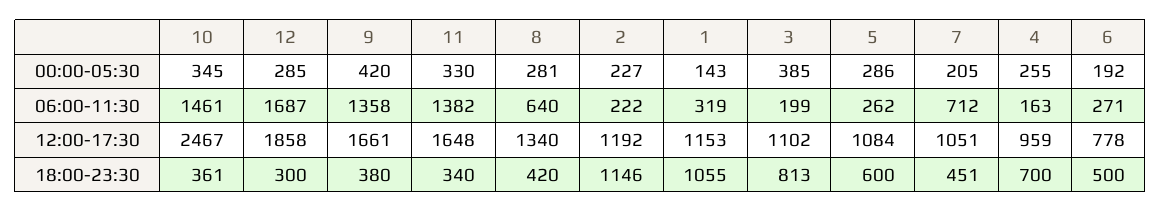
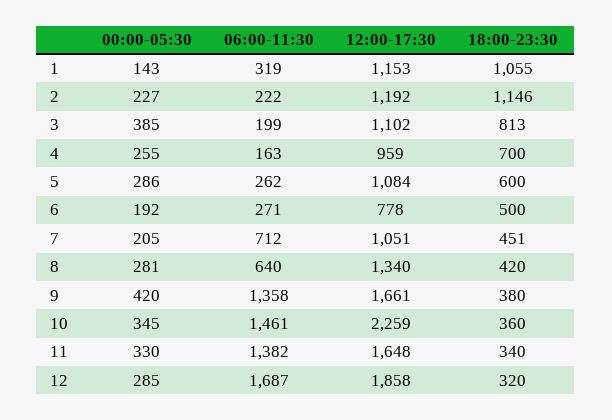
  {
    "10": {
      "00:00-05:30": 345,
      "06:00-11:30": 1461,
-     "12:00-17:30": 2467,
+     "12:00-17:30": 2259,
-     "18:00-23:30": 361
+     "18:00-23:30": 360
    },
    "12": {
      "00:00-05:30": 285,
      "06:00-11:30": 1687,
      "12:00-17:30": 1858,
-     "18:00-23:30": 300
+     "18:00-23:30": 320
    },
    "9": {
      "00:00-05:30": 420,
      "06:00-11:30": 1358,
      "12:00-17:30": 1661,
      "18:00-23:30": 380
    },
    "11": {
      "00:00-05:30": 330,
      "06:00-11:30": 1382,
      "12:00-17:30": 1648,
      "18:00-23:30": 340
    },
    "8": {
      "00:00-05:30": 281,
      "06:00-11:30": 640,
      "12:00-17:30": 1340,
      "18:00-23:30": 420
    },
    "2": {
      "00:00-05:30": 227,
      "06:00-11:30": 222,
      "12:00-17:30": 1192,
      "18:00-23:30": 1146
    },
    "1": {
      "00:00-05:30": 143,
      "06:00-11:30": 319,
      "12:00-17:30": 1153,
      "18:00-23:30": 1055
    },
    "3": {
      "00:00-05:30": 385,
      "06:00-11:30": 199,
      "12:00-17:30": 1102,
      "18:00-23:30": 813
    },
    "5": {
      "00:00-05:30": 286,
      "06:00-11:30": 262,
      "12:00-17:30": 1084,
      "18:00-23:30": 600
    },
    "7": {
      "00:00-05:30": 205,
      "06:00-11:30": 712,
      "12:00-17:30": 1051,
      "18:00-23:30": 451
    },
    "4": {
      "00:00-05:30": 255,
      "06:00-11:30": 163,
      "12:00-17:30": 959,
      "18:00-23:30": 700
    },
    "6": {
      "00:00-05:30": 192,
      "06:00-11:30": 271,
      "12:00-17:30": 778,
      "18:00-23:30": 500
    }
  }

